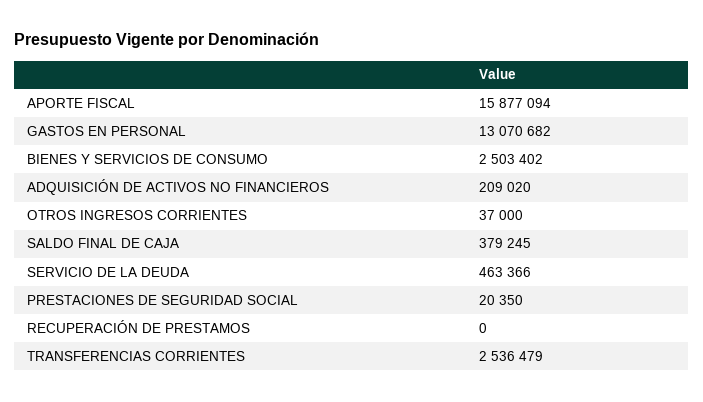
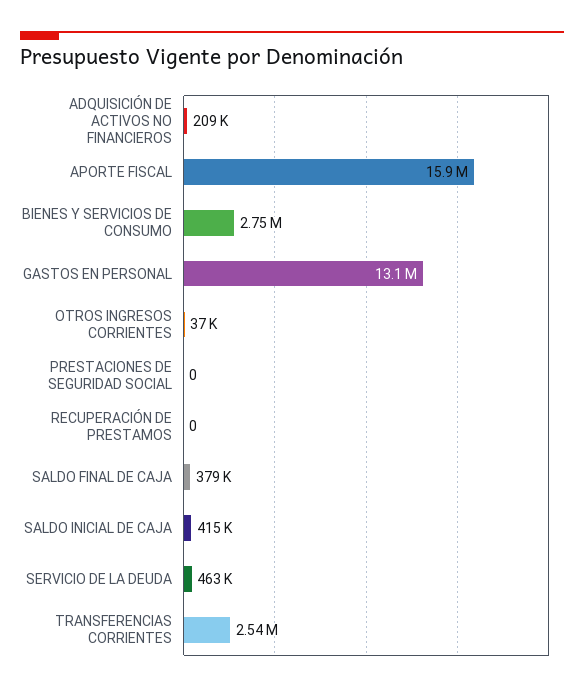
  {
    "APORTE FISCAL": 15877094,
    "GASTOS EN PERSONAL": 13070682,
-   "BIENES Y SERVICIOS DE CONSUMO": 2503402,
+   "BIENES Y SERVICIOS DE CONSUMO": 2750000,
    "ADQUISICIÓN DE ACTIVOS NO FINANCIEROS": 209020,
    "OTROS INGRESOS CORRIENTES": 37000,
    "SALDO FINAL DE CAJA": 379245,
    "SERVICIO DE LA DEUDA": 463366,
-   "PRESTACIONES DE SEGURIDAD SOCIAL": 20350,
+   "PRESTACIONES DE SEGURIDAD SOCIAL": 0,
    "RECUPERACIÓN DE PRESTAMOS": 0,
-   "TRANSFERENCIAS CORRIENTES": 2536479
+   "TRANSFERENCIAS CORRIENTES": 2536479,
+   "SALDO INICIAL DE CAJA": 415000
  }

